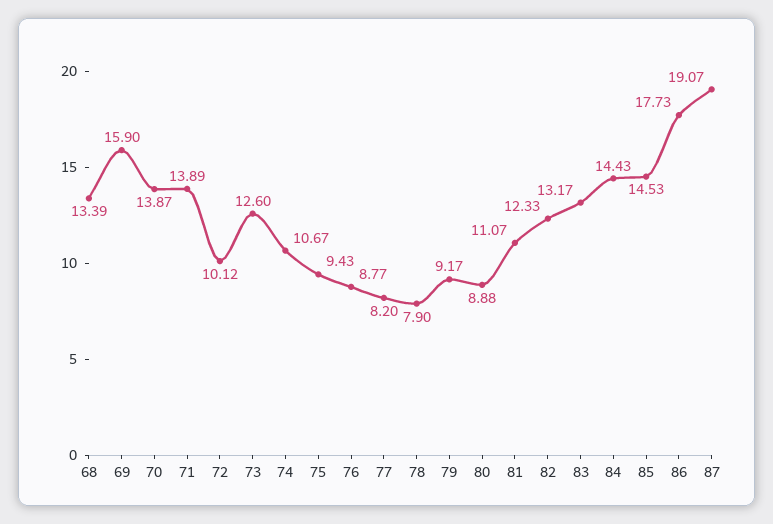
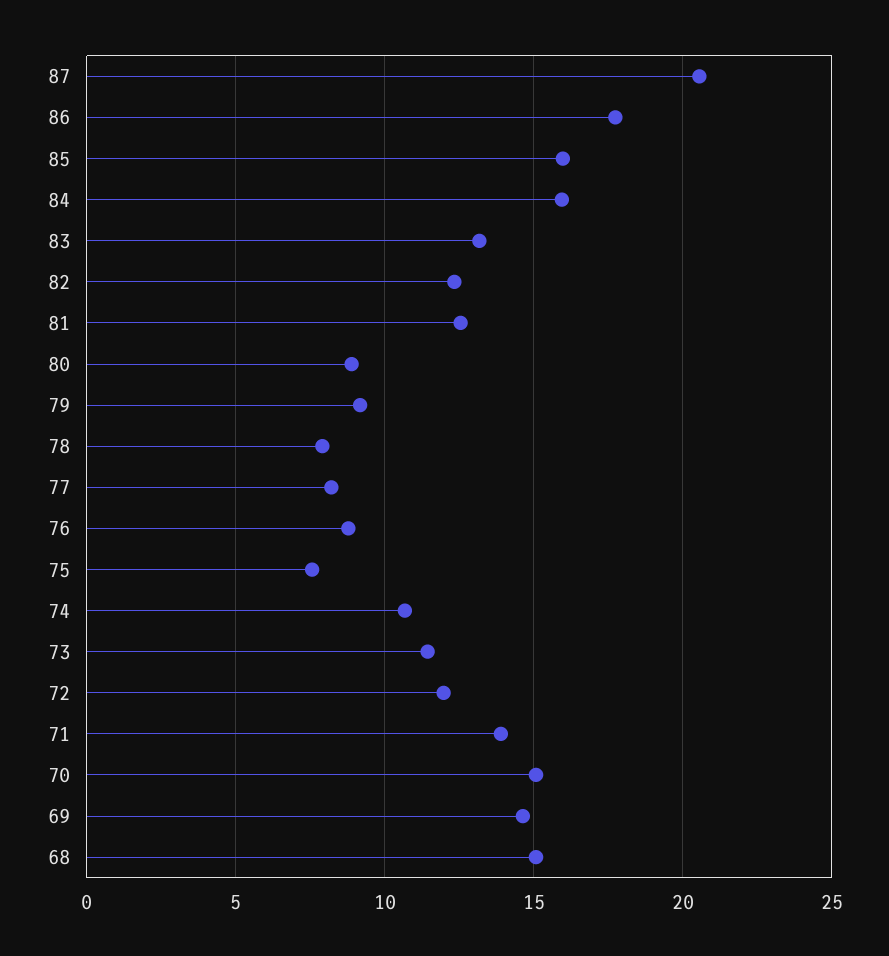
  {
-   "68": 13.39,
+   "68": 15,
-   "69": 15.9,
+   "69": 14.5,
-   "70": 13.87,
+   "70": 15,
    "71": 13.89,
-   "72": 10.12,
+   "72": 12,
-   "73": 12.6,
+   "73": 11.5,
    "74": 10.67,
-   "75": 9.43,
+   "75": 7.5,
    "76": 8.77,
    "77": 8.2,
    "78": 7.9,
    "79": 9.17,
    "80": 8.88,
-   "81": 11.07,
+   "81": 12.5,
    "82": 12.33,
    "83": 13.17,
-   "84": 14.43,
+   "84": 16,
-   "85": 14.53,
+   "85": 16,
    "86": 17.73,
-   "87": 19.07
+   "87": 20.5
  }

